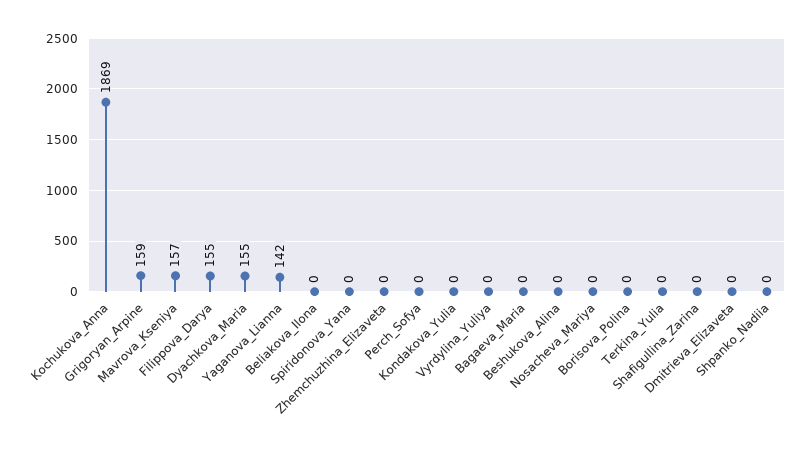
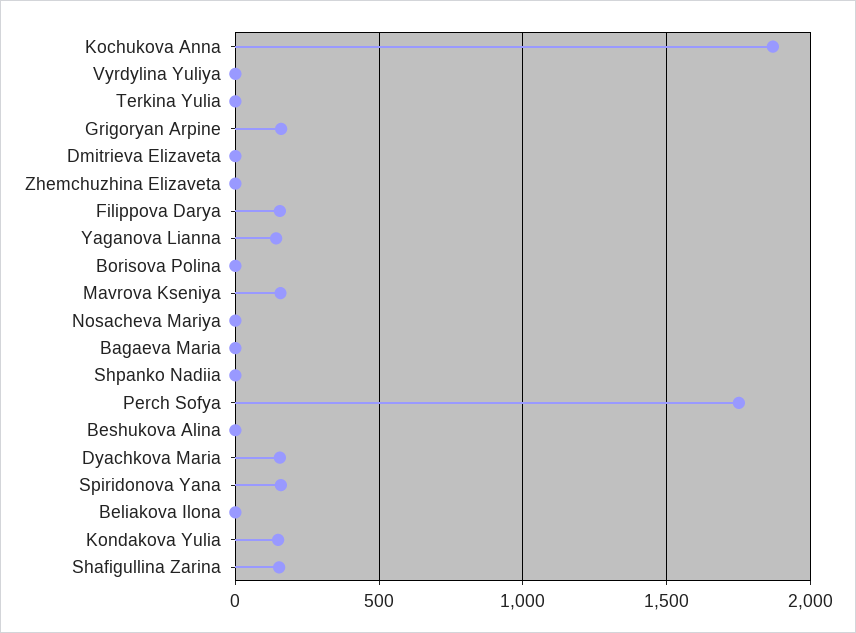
  {
    "Kochukova_Anna": 1869,
    "Grigoryan_Arpine": 159,
    "Mavrova_Kseniya": 157,
    "Filippova_Darya": 155,
    "Dyachkova_Maria": 155,
    "Yaganova_Lianna": 142,
    "Beliakova_Ilona": 0,
-   "Spiridonova_Yana": 0,
+   "Spiridonova_Yana": 150,
    "Zhemchuzhina_Elizaveta": 0,
-   "Perch_Sofya": 0,
+   "Perch_Sofya": 1750,
-   "Kondakova_Yulia": 0,
+   "Kondakova_Yulia": 150,
    "Vyrdylina_Yuliya": 0,
    "Bagaeva_Maria": 0,
    "Beshukova_Alina": 0,
    "Nosacheva_Mariya": 0,
    "Borisova_Polina": 0,
    "Terkina_Yulia": 0,
-   "Shafigullina_Zarina": 0,
+   "Shafigullina_Zarina": 150,
    "Dmitrieva_Elizaveta": 0,
    "Shpanko_Nadiia": 0
  }

